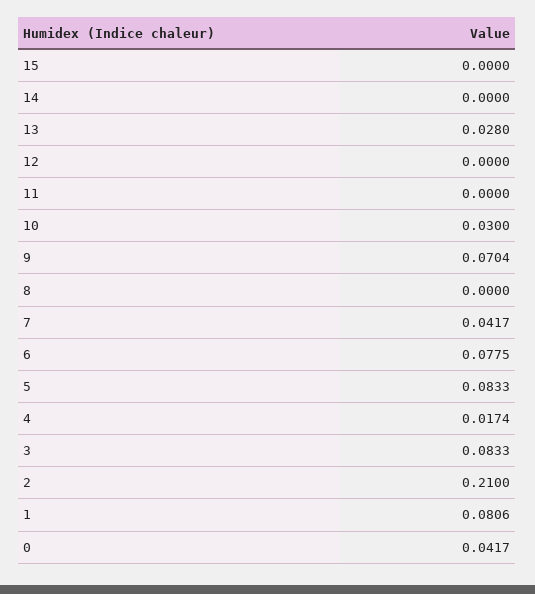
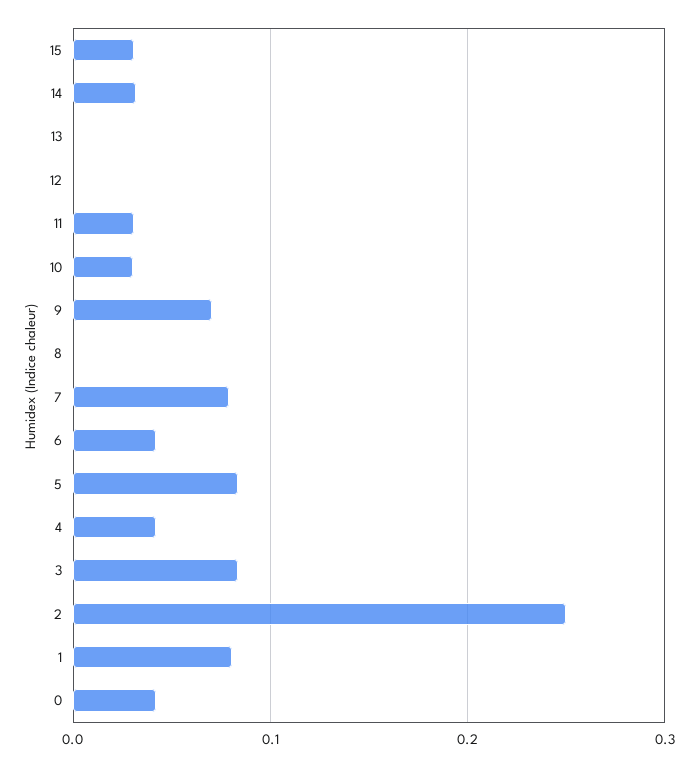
  {
-   "15": 0,
+   "15": 0.03,
-   "14": 0,
+   "14": 0.03,
-   "13": 0.028,
+   "13": 0,
    "12": 0,
-   "11": 0,
+   "11": 0.03,
    "10": 0.03,
    "9": 0.0704,
    "8": 0,
-   "7": 0.0417,
+   "7": 0.08,
-   "6": 0.0775,
+   "6": 0.04,
    "5": 0.0833,
-   "4": 0.0174,
+   "4": 0.04,
    "3": 0.0833,
-   "2": 0.21,
+   "2": 0.25,
    "1": 0.0806,
    "0": 0.0417
  }

